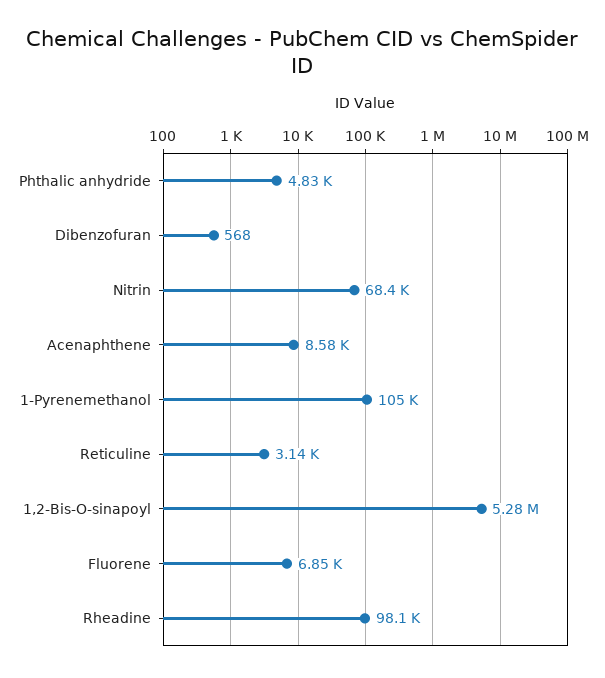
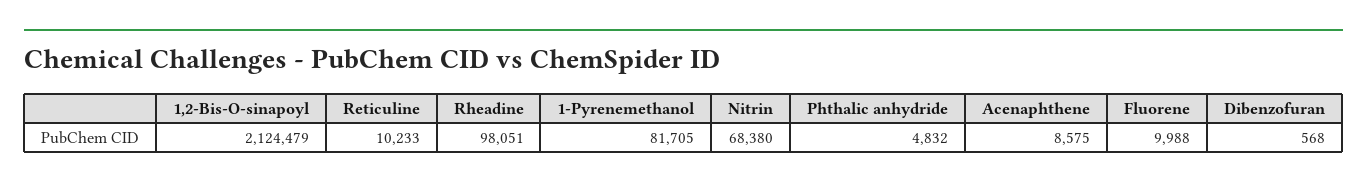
  {
    "Phthalic anhydride": 4832,
    "Dibenzofuran": 568,
    "Nitrin": 68380,
    "Acenaphthene": 8575,
-   "1-Pyrenemethanol": 105000,
+   "1-Pyrenemethanol": 81705,
-   "Reticuline": 3140,
+   "Reticuline": 10233,
-   "1,2-Bis-O-sinapoyl": 5280000,
+   "1,2-Bis-O-sinapoyl": 2124479,
-   "Fluorene": 6850,
+   "Fluorene": 9988,
    "Rheadine": 98051
  }

